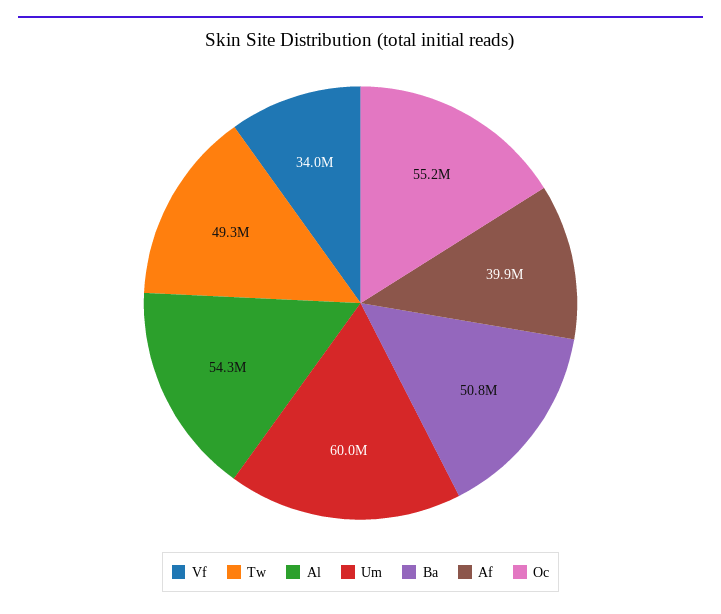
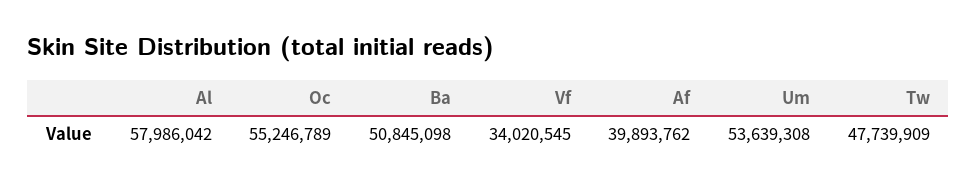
  {
    "Vf": 34020545,
-   "Tw": 49300000,
+   "Tw": 47739909,
-   "Al": 54300000,
+   "Al": 57986042,
-   "Um": 60000000,
+   "Um": 53639308,
    "Ba": 50845098,
    "Af": 39893762,
    "Oc": 55246789
  }

